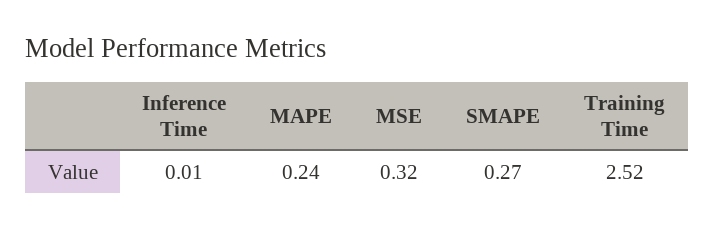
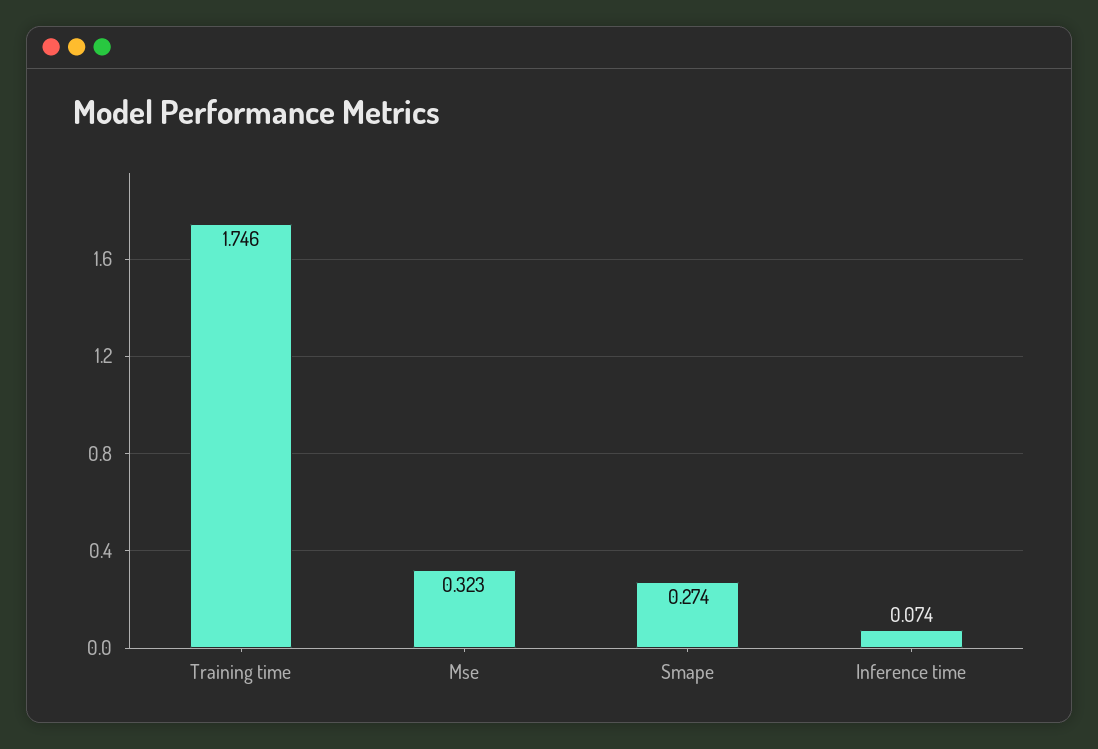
  {
-   "Inference Time": 0.01,
+   "Inference Time": 0.074,
-   "MAPE": 0.24,
    "MSE": 0.323,
    "SMAPE": 0.274,
-   "Training Time": 2.52
+   "Training Time": 1.746
  }

